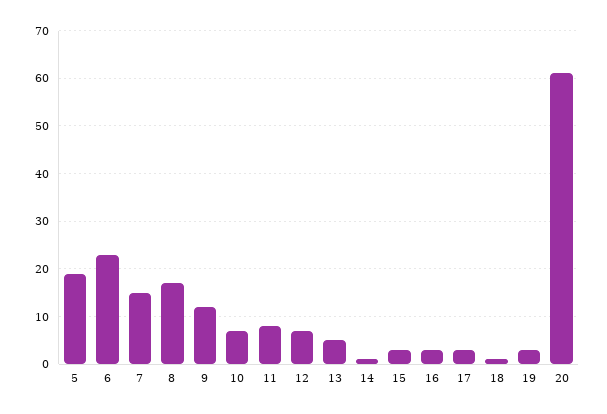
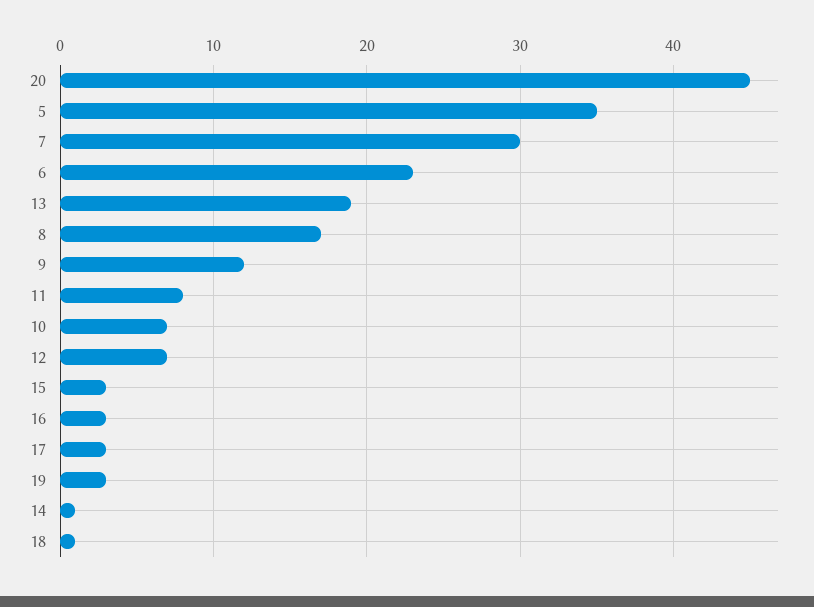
  {
-   "5": 20,
+   "5": 35,
    "6": 23,
-   "7": 15,
+   "7": 30,
    "8": 17,
    "9": 12,
    "10": 7,
    "11": 8,
    "12": 7,
-   "13": 5,
+   "13": 19,
    "14": 1,
    "15": 3,
    "16": 3,
    "17": 3,
    "18": 1,
    "19": 3,
-   "20": 60
+   "20": 45
  }

